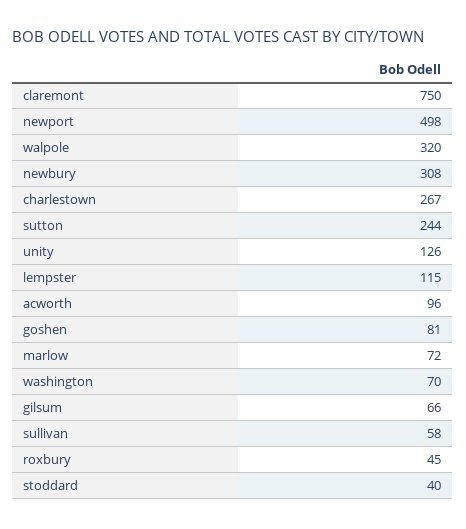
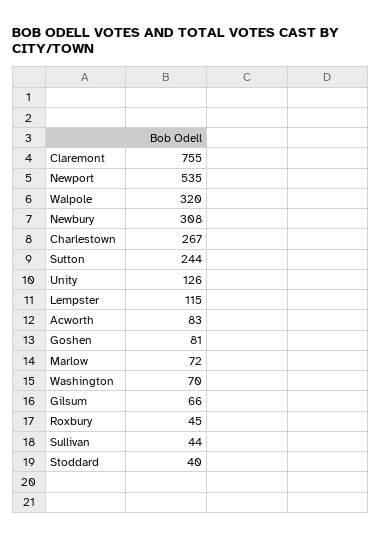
  {
-   "claremont": 750,
+   "claremont": 755,
-   "newport": 498,
+   "newport": 535,
    "walpole": 320,
    "newbury": 308,
    "charlestown": 267,
    "sutton": 244,
    "unity": 126,
    "lempster": 115,
-   "acworth": 96,
+   "acworth": 83,
    "goshen": 81,
    "marlow": 72,
    "washington": 70,
    "gilsum": 66,
-   "sullivan": 58,
+   "sullivan": 44,
    "roxbury": 45,
    "stoddard": 40
  }

